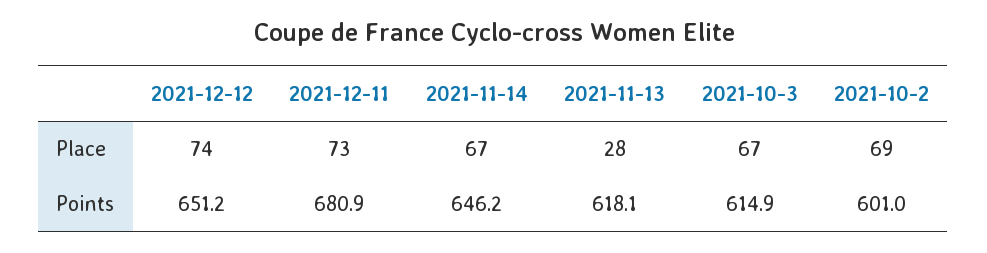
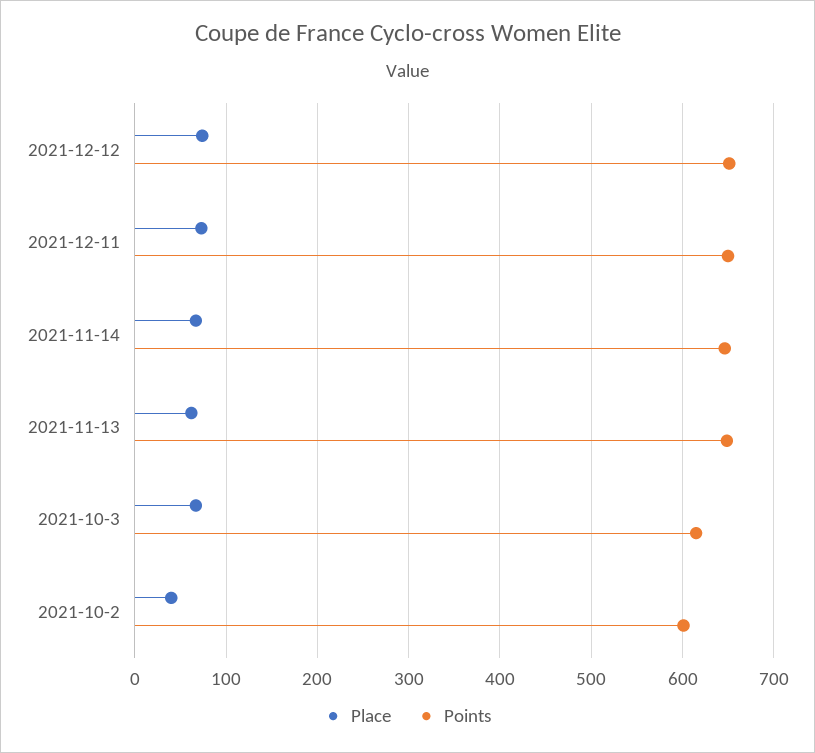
  {
    "Place": {
      "2021-12-12": 74,
      "2021-12-11": 73,
      "2021-11-14": 67,
-     "2021-11-13": 28,
+     "2021-11-13": 60,
      "2021-10-3": 67,
-     "2021-10-2": 69
+     "2021-10-2": 40
    },
    "Points": {
      "2021-12-12": 651.2,
-     "2021-12-11": 680.9,
+     "2021-12-11": 650,
      "2021-11-14": 646.2,
-     "2021-11-13": 618.1,
+     "2021-11-13": 650,
      "2021-10-3": 614.9,
      "2021-10-2": 601
    }
  }

